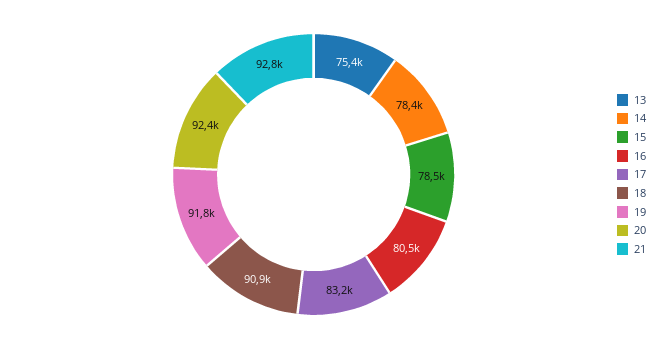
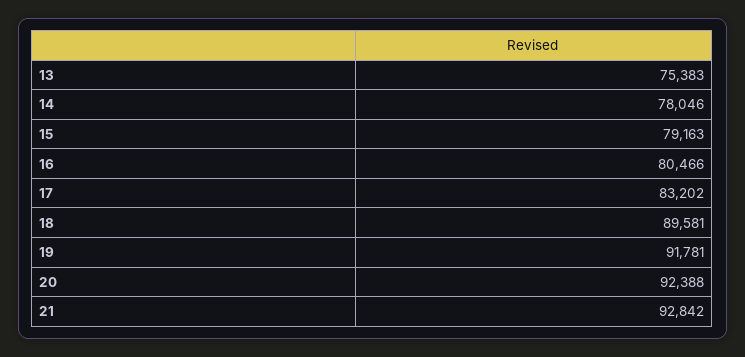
  {
    "13": 75383,
-   "14": 78400,
+   "14": 78046,
-   "15": 78500,
+   "15": 79163,
    "16": 80466,
    "17": 83202,
-   "18": 90900,
+   "18": 89581,
    "19": 91781,
    "20": 92388,
    "21": 92842
  }

